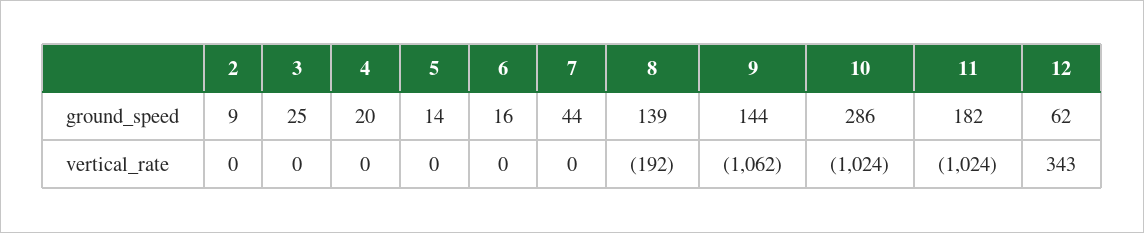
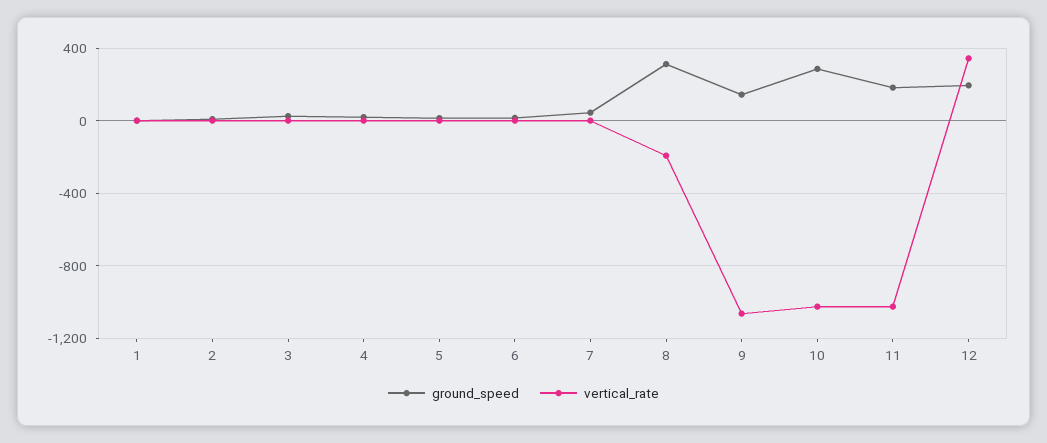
  {
    "ground_speed": {
      "2": 9,
      "3": 25,
      "4": 20,
      "5": 14,
      "6": 16,
      "7": 44,
-     "8": 139,
+     "8": 300,
      "9": 144,
      "10": 286,
      "11": 182,
-     "12": 62
+     "12": 200,
+     "1": 0
    },
    "vertical_rate": {
      "2": 0,
      "3": 0,
      "4": 0,
      "5": 0,
      "6": 0,
      "7": 0,
      "8": -192,
      "9": -1062,
      "10": -1024,
      "11": -1024,
-     "12": 343
+     "12": 343,
+     "1": 0
    }
  }

